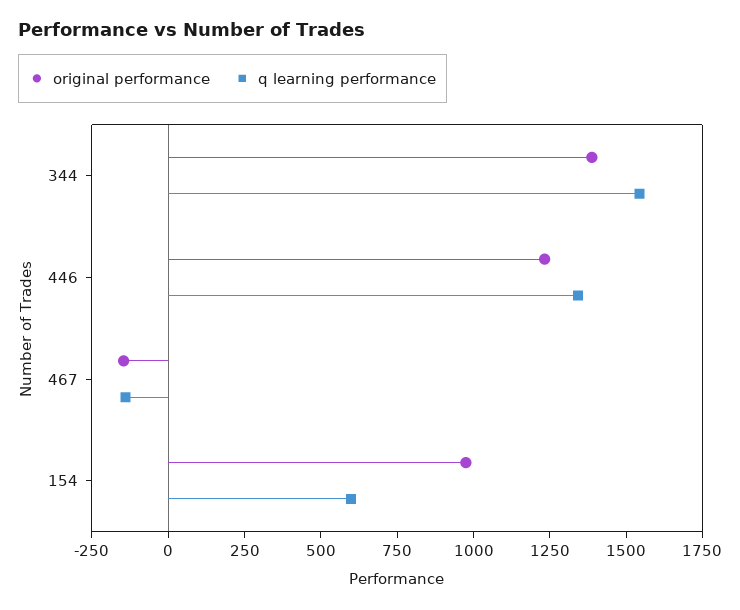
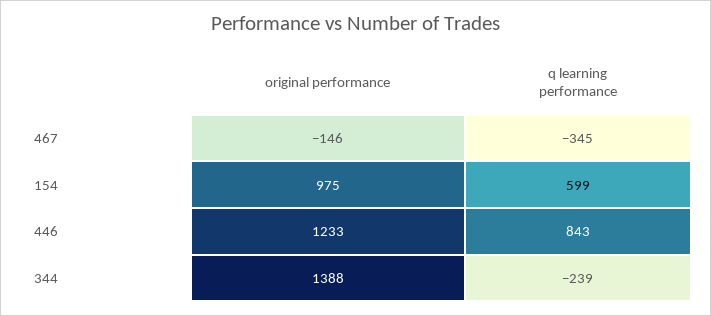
  {
    "original performance": {
      "344": 1388,
      "446": 1233,
      "467": -146,
      "154": 975
    },
    "q learning performance": {
-     "344": 1550,
+     "344": -239,
-     "446": 1350,
+     "446": 843,
-     "467": -150,
+     "467": -345,
      "154": 599
    }
  }

